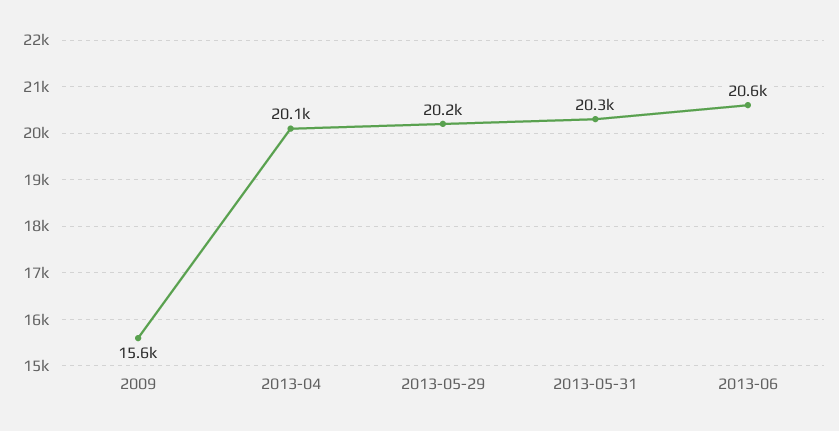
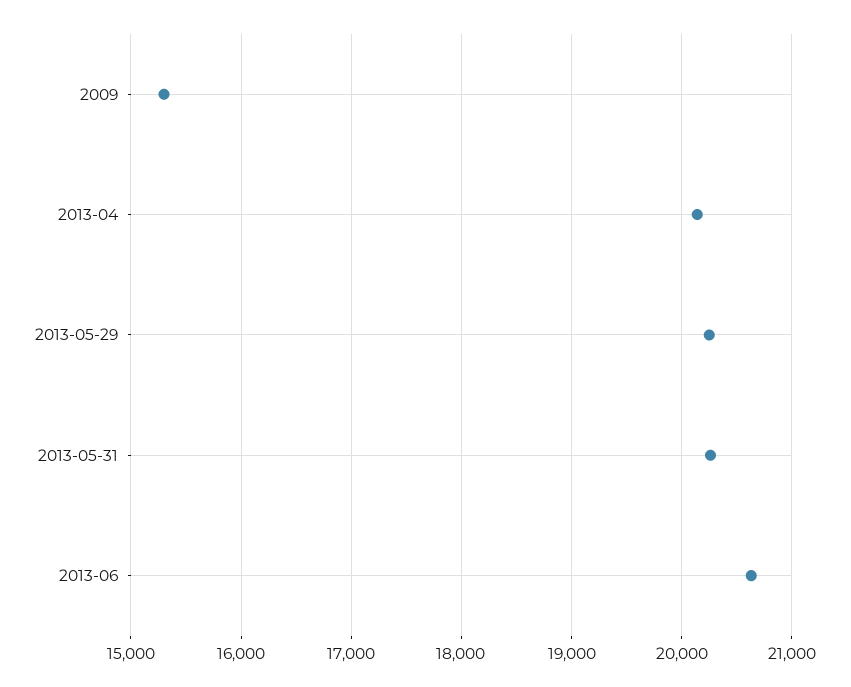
  {
-   "2009": 15600,
+   "2009": 15300,
    "2013-04": 20100,
    "2013-05-29": 20200,
    "2013-05-31": 20300,
    "2013-06": 20600
  }

